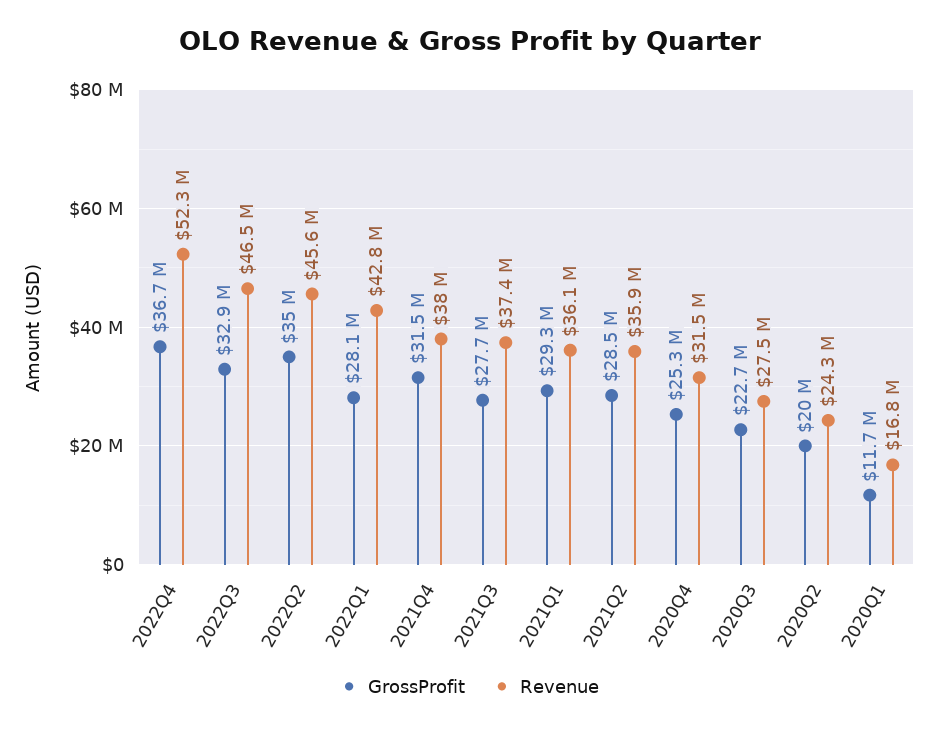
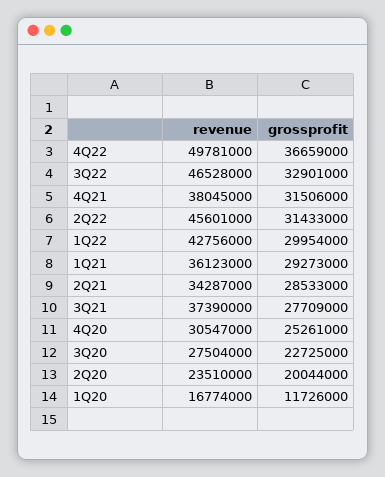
  {
    "GrossProfit": {
      "2022Q4": 36659000,
      "2022Q3": 32901000,
-     "2022Q2": 35000000,
+     "2022Q2": 31433000,
-     "2022Q1": 28100000,
+     "2022Q1": 29954000,
      "2021Q4": 31506000,
      "2021Q3": 27709000,
      "2021Q1": 29273000,
      "2021Q2": 28533000,
      "2020Q4": 25261000,
      "2020Q3": 22725000,
      "2020Q2": 20044000,
      "2020Q1": 11726000
    },
    "Revenue": {
-     "2022Q4": 52300000,
+     "2022Q4": 49781000,
      "2022Q3": 46528000,
      "2022Q2": 45601000,
      "2022Q1": 42756000,
      "2021Q4": 38045000,
      "2021Q3": 37390000,
      "2021Q1": 36123000,
-     "2021Q2": 35900000,
+     "2021Q2": 34287000,
-     "2020Q4": 31500000,
+     "2020Q4": 30547000,
      "2020Q3": 27504000,
-     "2020Q2": 24300000,
+     "2020Q2": 23510000,
      "2020Q1": 16774000
    }
  }

